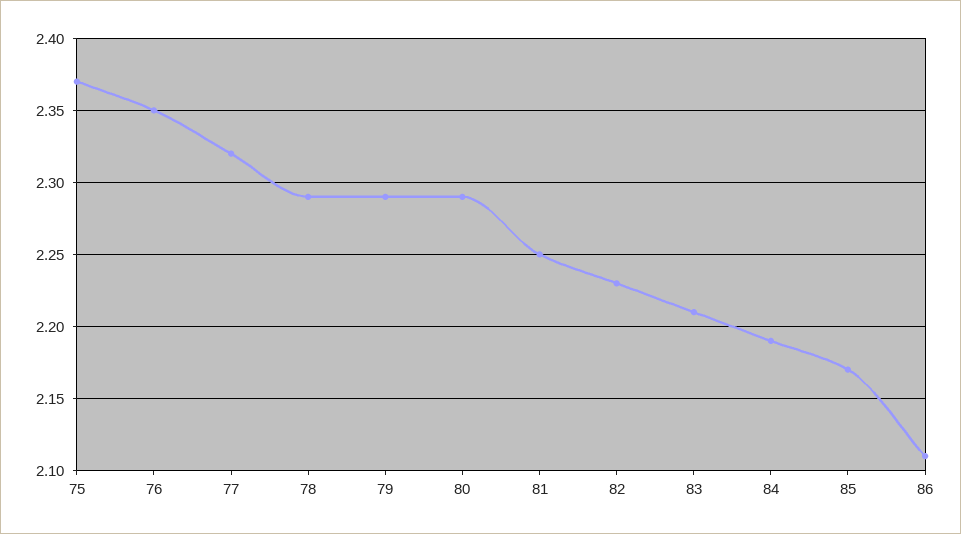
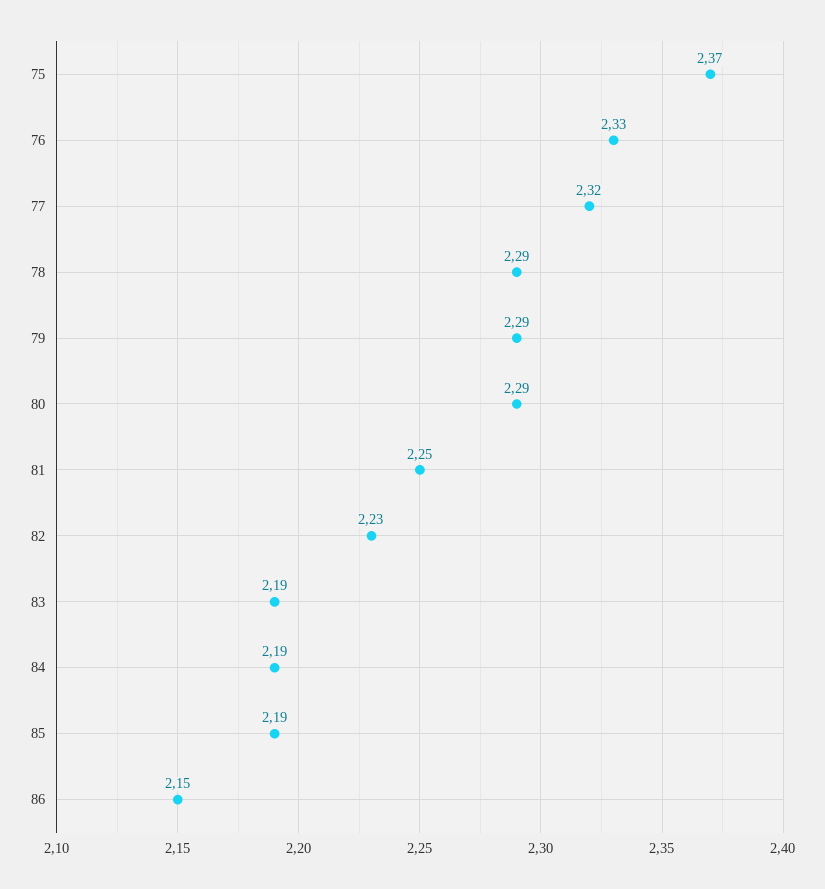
  {
    "75": 2.37,
-   "76": 2.35,
+   "76": 2.33,
    "77": 2.32,
    "78": 2.29,
    "79": 2.29,
    "80": 2.29,
    "81": 2.25,
    "82": 2.23,
-   "83": 2.21,
+   "83": 2.19,
    "84": 2.19,
-   "85": 2.17,
+   "85": 2.19,
-   "86": 2.11
+   "86": 2.15
  }

